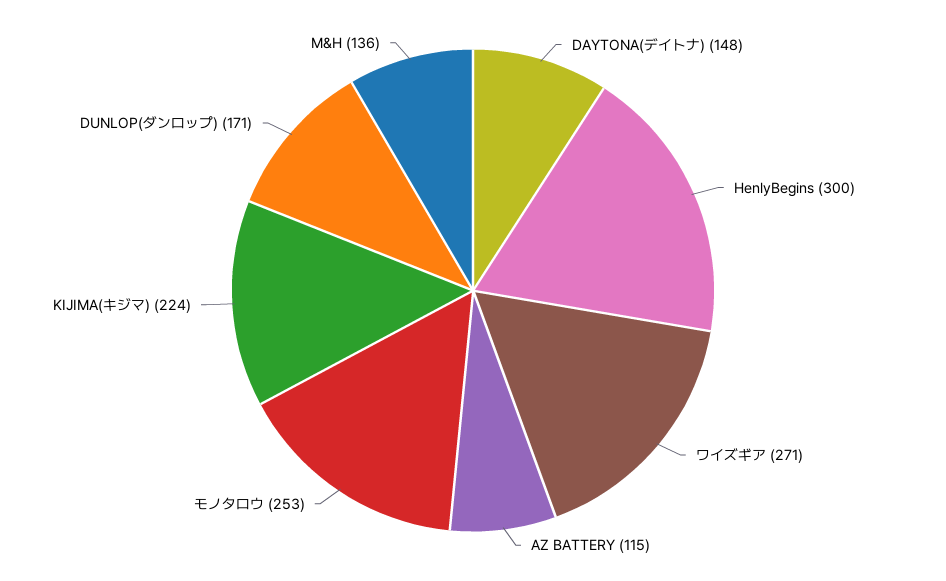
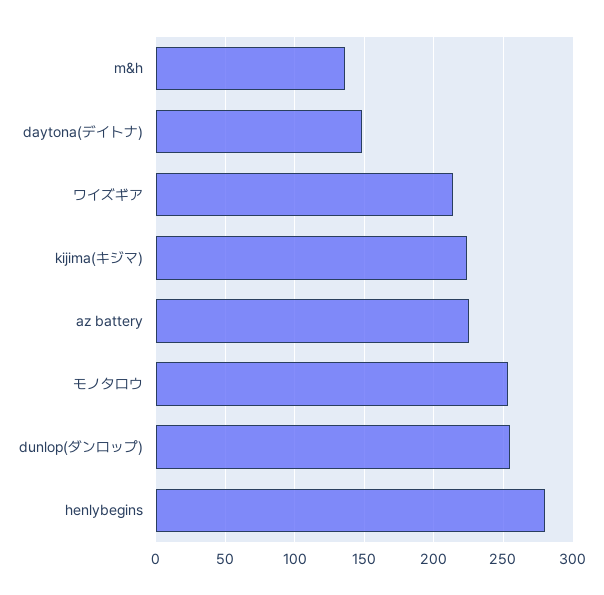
  {
    "DAYTONA(デイトナ)": 148,
-   "HenlyBegins": 300,
+   "HenlyBegins": 280,
-   "ワイズギア": 271,
+   "ワイズギア": 215,
-   "AZ BATTERY": 115,
+   "AZ BATTERY": 225,
    "モノタロウ": 253,
    "KIJIMA(キジマ)": 224,
-   "DUNLOP(ダンロップ)": 171,
+   "DUNLOP(ダンロップ)": 255,
    "M&H": 136
  }

